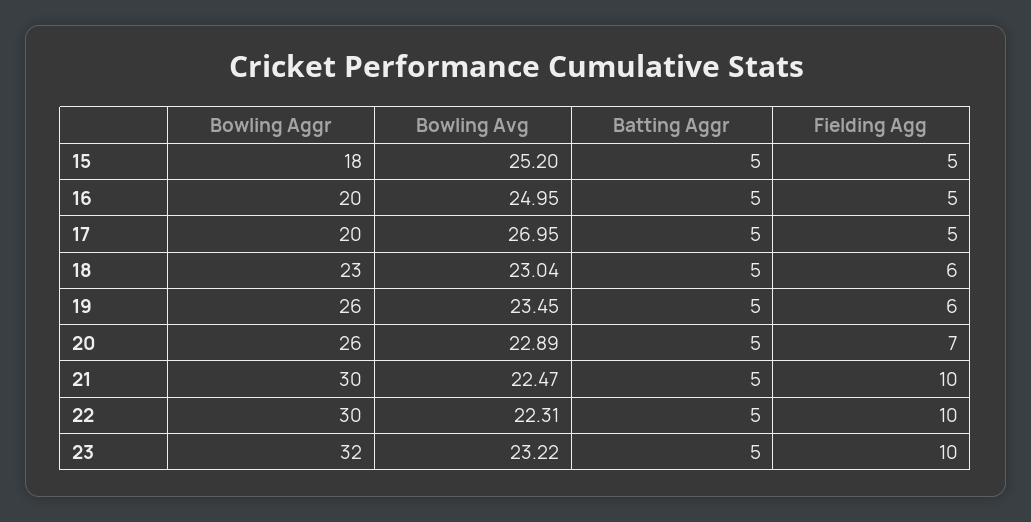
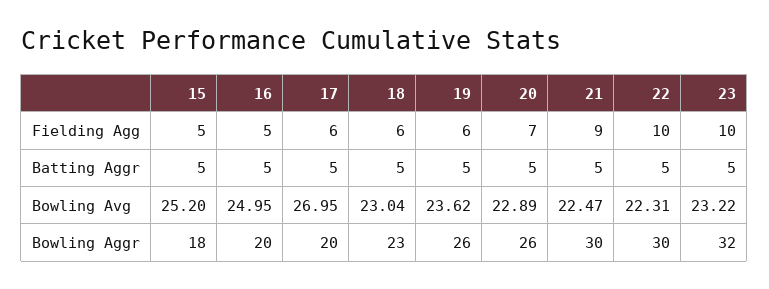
  {
    "Bowling Aggr": {
      "15": 18,
      "16": 20,
      "17": 20,
      "18": 23,
      "19": 26,
      "20": 26,
      "21": 30,
      "22": 30,
      "23": 32
    },
    "Bowling Avg": {
      "15": 25.2,
      "16": 24.95,
      "17": 26.95,
      "18": 23.04,
-     "19": 23.45,
+     "19": 23.62,
      "20": 22.89,
      "21": 22.47,
      "22": 22.31,
      "23": 23.22
    },
    "Batting Aggr": {
      "15": 5,
      "16": 5,
      "17": 5,
      "18": 5,
      "19": 5,
      "20": 5,
      "21": 5,
      "22": 5,
      "23": 5
    },
    "Fielding Agg": {
      "15": 5,
      "16": 5,
-     "17": 5,
+     "17": 6,
      "18": 6,
      "19": 6,
      "20": 7,
-     "21": 10,
+     "21": 9,
      "22": 10,
      "23": 10
    }
  }

